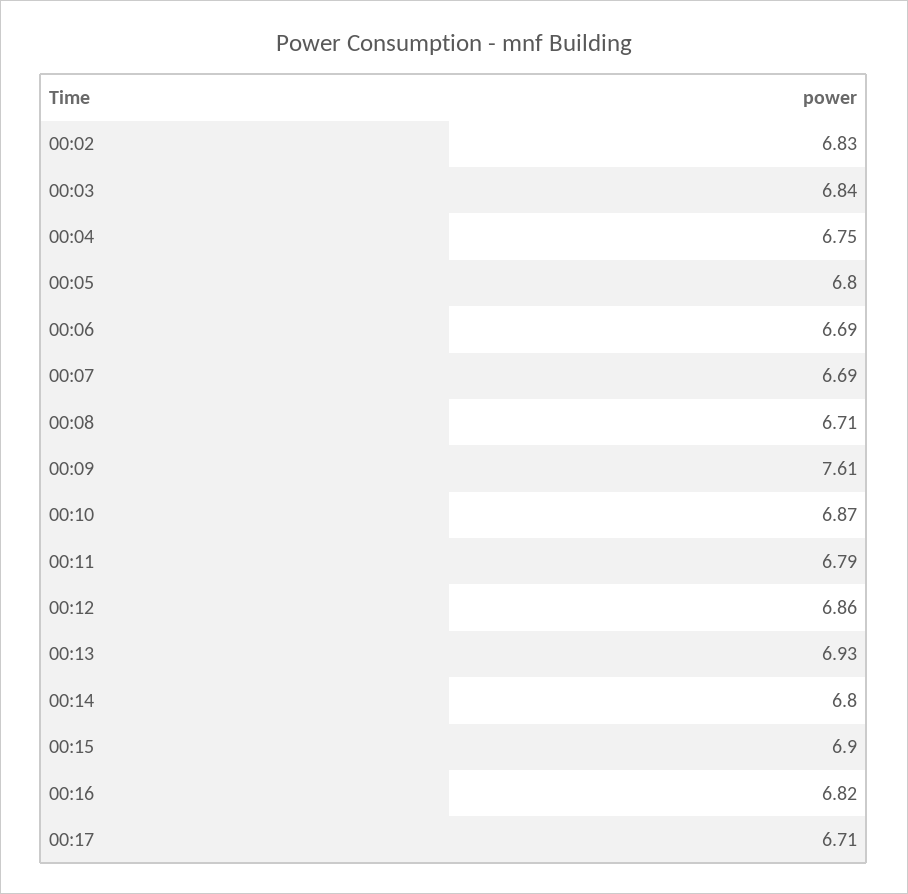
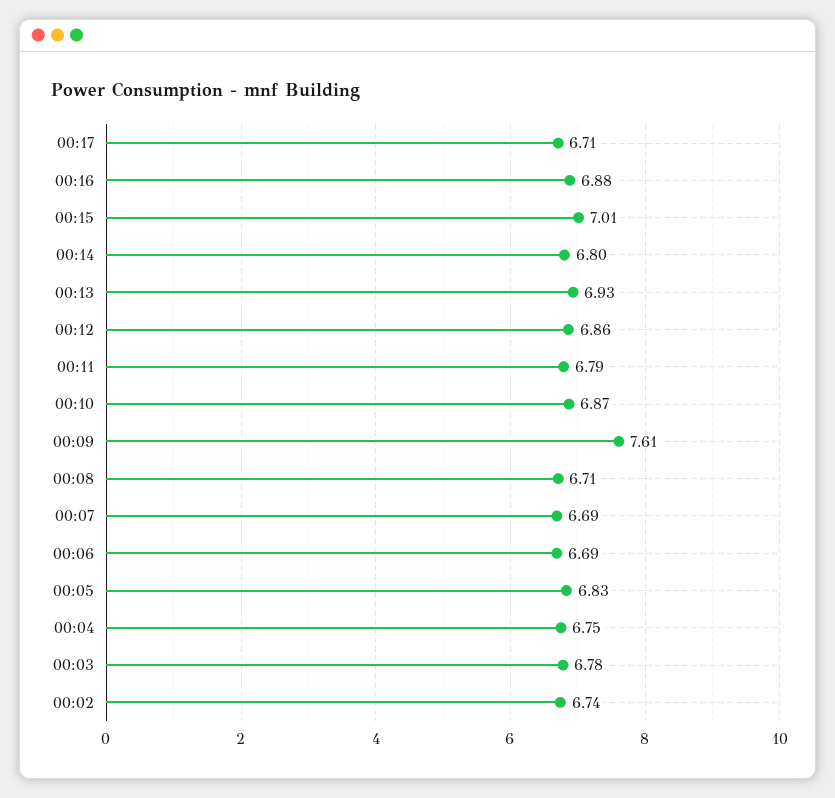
  {
-   "00:02": 6.83,
+   "00:02": 6.74,
-   "00:03": 6.84,
+   "00:03": 6.78,
    "00:04": 6.75,
-   "00:05": 6.8,
+   "00:05": 6.83,
    "00:06": 6.69,
    "00:07": 6.69,
    "00:08": 6.71,
    "00:09": 7.61,
    "00:10": 6.87,
    "00:11": 6.79,
    "00:12": 6.86,
    "00:13": 6.93,
    "00:14": 6.8,
-   "00:15": 6.9,
+   "00:15": 7.01,
-   "00:16": 6.82,
+   "00:16": 6.88,
    "00:17": 6.71
  }

